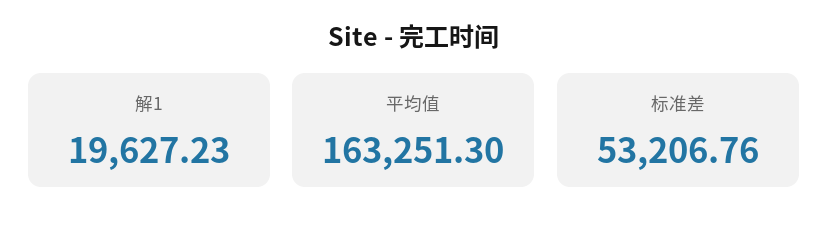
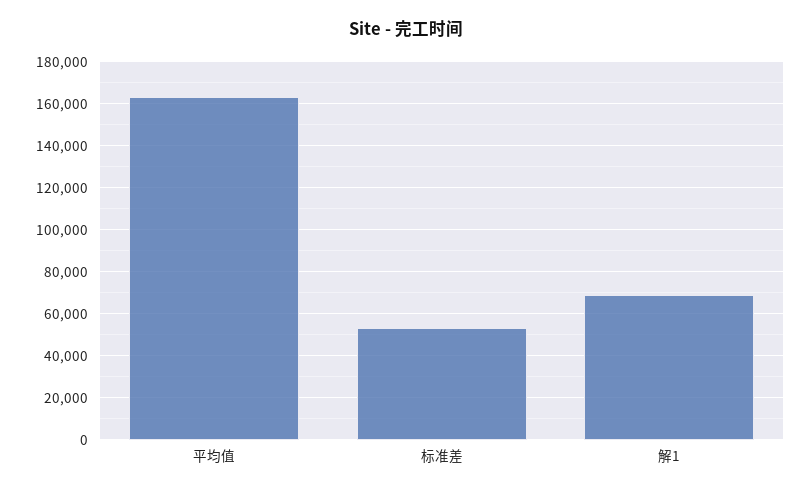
  {
-   "解1": 19627.23,
+   "解1": 70000,
    "平均值": 163251.3,
    "标准差": 53206.76
  }

